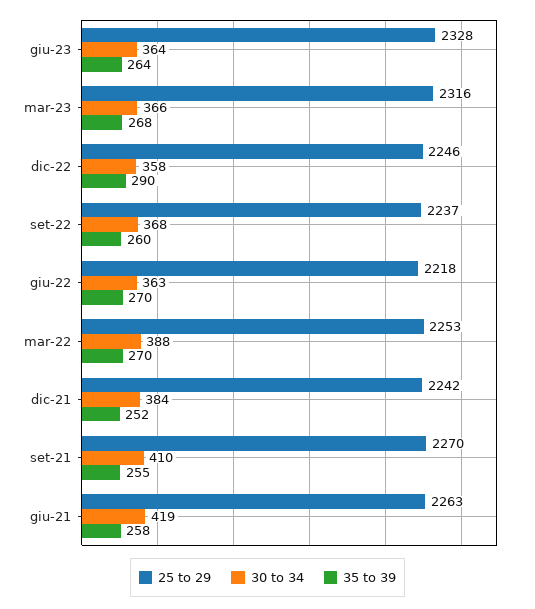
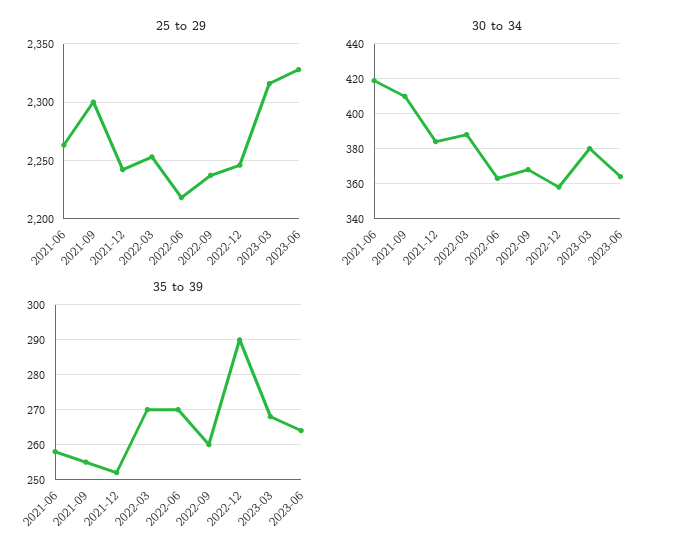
  {
    "25 to 29": {
      "giu-23": 2328,
      "mar-23": 2316,
      "dic-22": 2246,
      "set-22": 2237,
      "giu-22": 2218,
      "mar-22": 2253,
      "dic-21": 2242,
-     "set-21": 2270,
+     "set-21": 2300,
      "giu-21": 2263
    },
    "30 to 34": {
      "giu-23": 364,
-     "mar-23": 366,
+     "mar-23": 380,
      "dic-22": 358,
      "set-22": 368,
      "giu-22": 363,
      "mar-22": 388,
      "dic-21": 384,
      "set-21": 410,
      "giu-21": 419
    },
    "35 to 39": {
      "giu-23": 264,
      "mar-23": 268,
      "dic-22": 290,
      "set-22": 260,
      "giu-22": 270,
      "mar-22": 270,
      "dic-21": 252,
      "set-21": 255,
      "giu-21": 258
    }
  }

